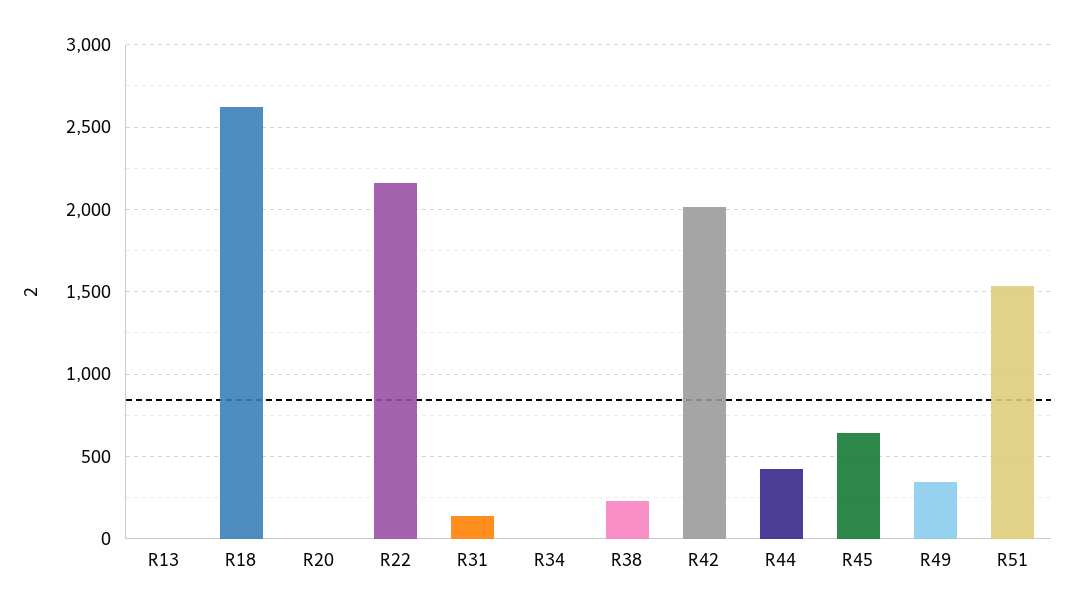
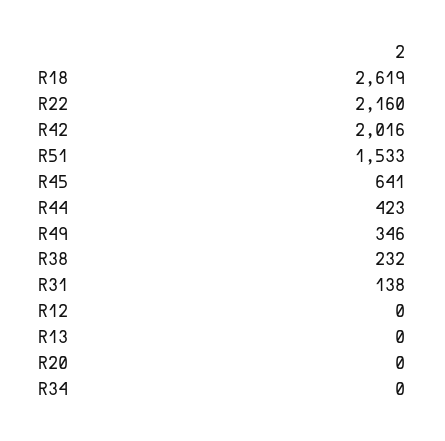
  {
    "R13": 0,
    "R18": 2619,
    "R20": 0,
    "R22": 2160,
    "R31": 138,
    "R34": 0,
    "R38": 232,
    "R42": 2016,
    "R44": 423,
    "R45": 641,
    "R49": 346,
-   "R51": 1533
+   "R51": 1533,
+   "R12": 0
  }

